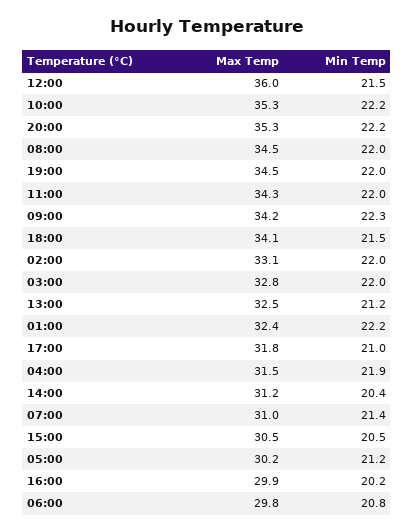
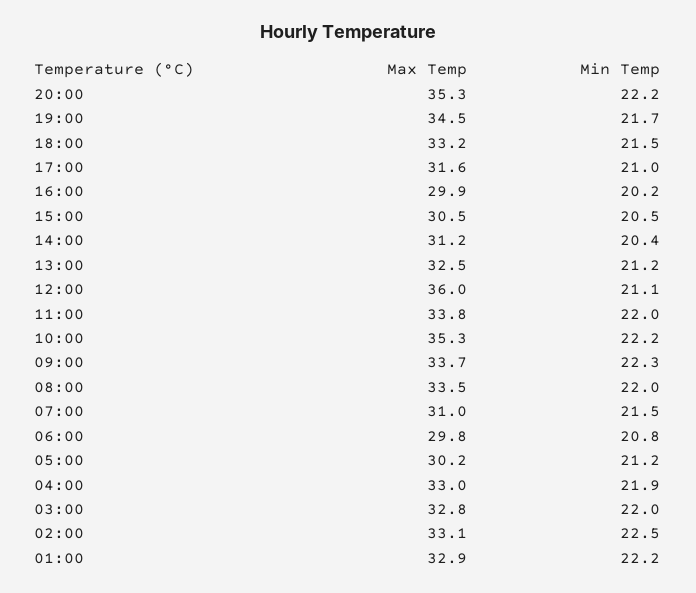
  {
    "Max Temp": {
      "12:00": 36,
      "10:00": 35.3,
      "20:00": 35.3,
-     "08:00": 34.5,
+     "08:00": 33.5,
      "19:00": 34.5,
-     "11:00": 34.3,
+     "11:00": 33.8,
-     "09:00": 34.2,
+     "09:00": 33.7,
-     "18:00": 34.1,
+     "18:00": 33.2,
      "02:00": 33.1,
      "03:00": 32.8,
      "13:00": 32.5,
-     "01:00": 32.4,
+     "01:00": 32.9,
-     "17:00": 31.8,
+     "17:00": 31.6,
-     "04:00": 31.5,
+     "04:00": 33,
      "14:00": 31.2,
      "07:00": 31,
      "15:00": 30.5,
      "05:00": 30.2,
      "16:00": 29.9,
      "06:00": 29.8
    },
    "Min Temp": {
-     "12:00": 21.5,
+     "12:00": 21.1,
      "10:00": 22.2,
      "20:00": 22.2,
      "08:00": 22,
-     "19:00": 22,
+     "19:00": 21.7,
      "11:00": 22,
      "09:00": 22.3,
      "18:00": 21.5,
-     "02:00": 22,
+     "02:00": 22.5,
      "03:00": 22,
      "13:00": 21.2,
      "01:00": 22.2,
      "17:00": 21,
      "04:00": 21.9,
      "14:00": 20.4,
-     "07:00": 21.4,
+     "07:00": 21.5,
      "15:00": 20.5,
      "05:00": 21.2,
      "16:00": 20.2,
      "06:00": 20.8
    }
  }

